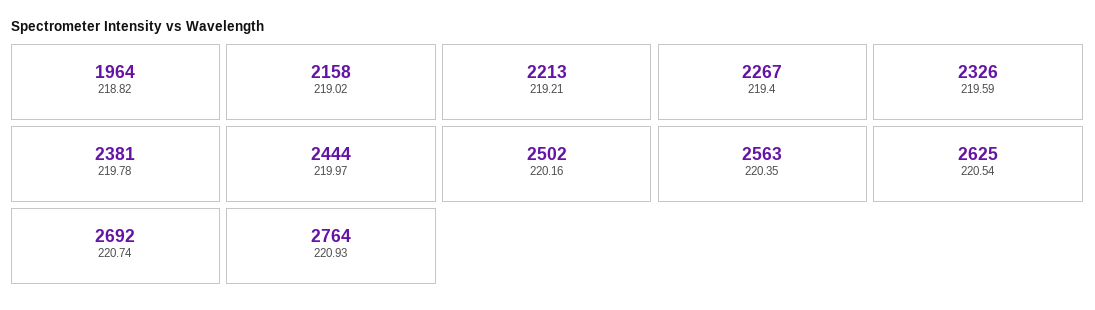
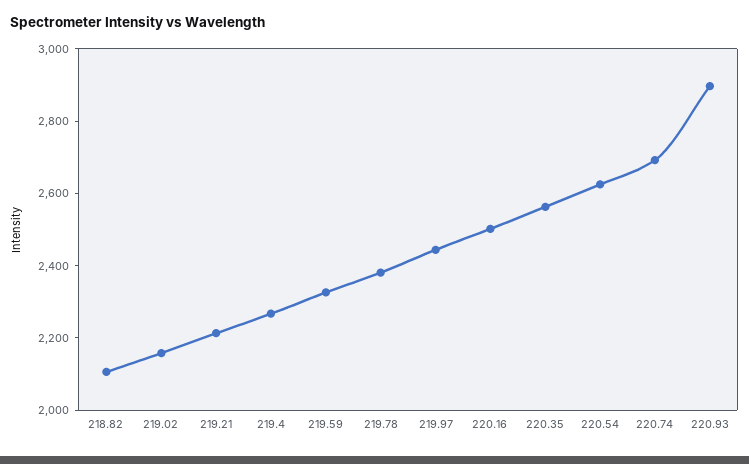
  {
-   "218.82": 1964,
+   "218.82": 2100,
    "219.02": 2158,
    "219.21": 2213,
    "219.4": 2267,
    "219.59": 2326,
    "219.78": 2381,
    "219.97": 2444,
    "220.16": 2502,
    "220.35": 2563,
    "220.54": 2625,
    "220.74": 2692,
-   "220.93": 2764
+   "220.93": 2900
  }

